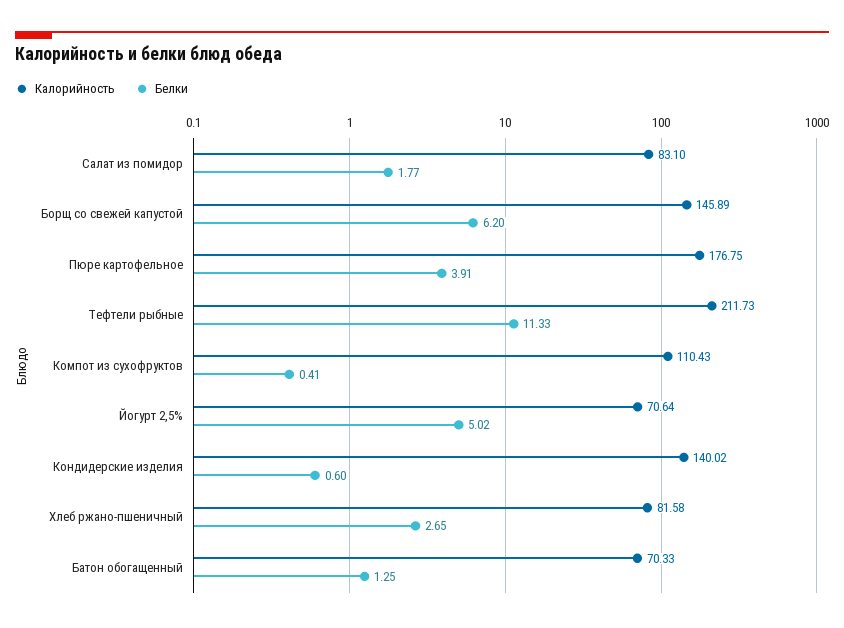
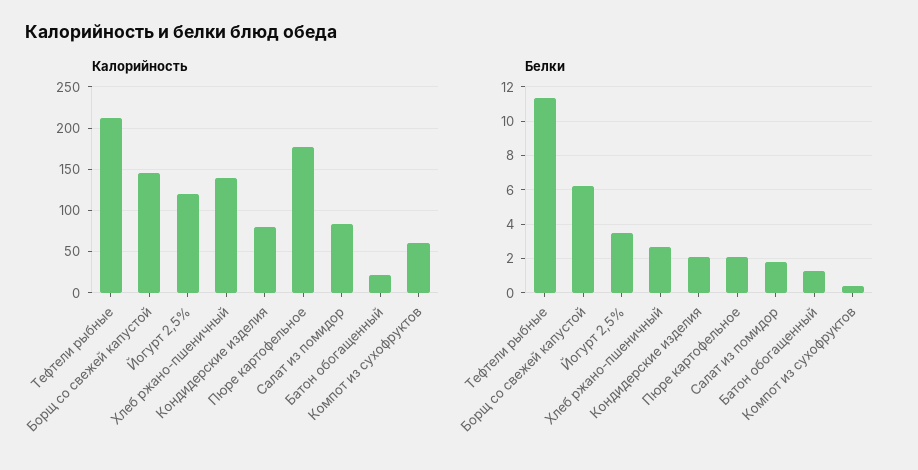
  {
    "Калорийность": {
      "Салат из помидор": 83.1,
      "Борщ со свежей капустой": 145.89,
      "Пюре картофельное": 176.75,
      "Тефтели рыбные": 211.73,
-     "Компот из сухофруктов": 110.43,
+     "Компот из сухофруктов": 60,
-     "Йогурт 2,5%": 70.64,
+     "Йогурт 2,5%": 120,
-     "Кондидерские изделия": 140.02,
+     "Кондидерские изделия": 80,
-     "Хлеб ржано-пшеничный": 81.58,
+     "Хлеб ржано-пшеничный": 140,
-     "Батон обогащенный": 70.33
+     "Батон обогащенный": 20
    },
    "Белки": {
      "Салат из помидор": 1.77,
      "Борщ со свежей капустой": 6.2,
-     "Пюре картофельное": 3.91,
+     "Пюре картофельное": 2,
      "Тефтели рыбные": 11.33,
      "Компот из сухофруктов": 0.41,
-     "Йогурт 2,5%": 5.02,
+     "Йогурт 2,5%": 3.5,
-     "Кондидерские изделия": 0.6,
+     "Кондидерские изделия": 2,
      "Хлеб ржано-пшеничный": 2.65,
      "Батон обогащенный": 1.25
    }
  }

